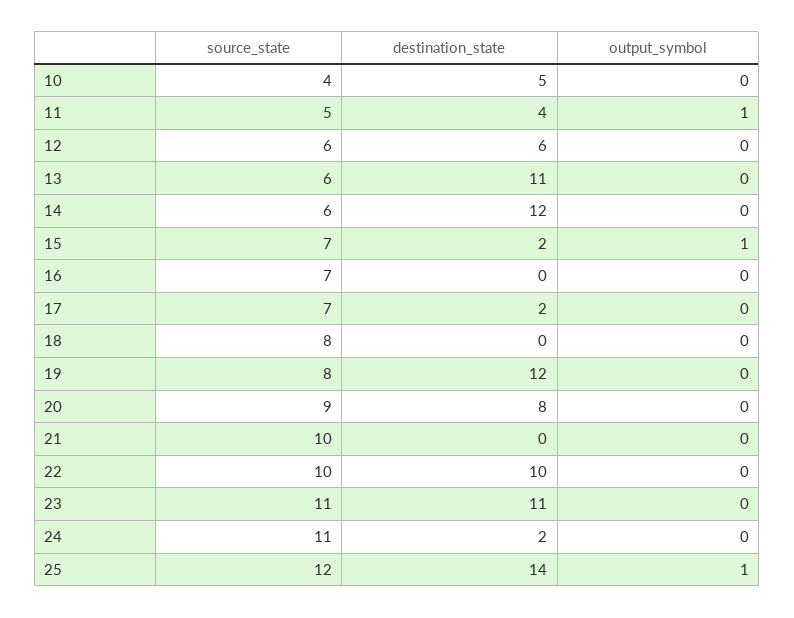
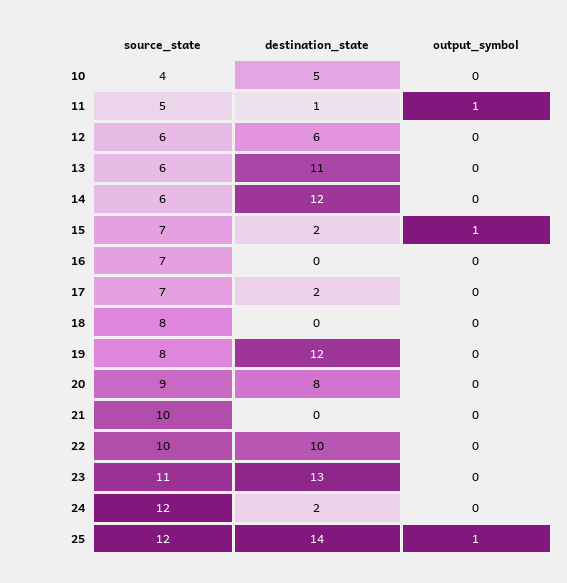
  {
    "source_state": {
      "10": 4,
      "11": 5,
      "12": 6,
      "13": 6,
      "14": 6,
      "15": 7,
      "16": 7,
      "17": 7,
      "18": 8,
      "19": 8,
      "20": 9,
      "21": 10,
      "22": 10,
      "23": 11,
-     "24": 11,
+     "24": 12,
      "25": 12
    },
    "destination_state": {
      "10": 5,
-     "11": 4,
+     "11": 1,
      "12": 6,
      "13": 11,
      "14": 12,
      "15": 2,
      "16": 0,
      "17": 2,
      "18": 0,
      "19": 12,
      "20": 8,
      "21": 0,
      "22": 10,
-     "23": 11,
+     "23": 13,
      "24": 2,
      "25": 14
    },
    "output_symbol": {
      "10": 0,
      "11": 1,
      "12": 0,
      "13": 0,
      "14": 0,
      "15": 1,
      "16": 0,
      "17": 0,
      "18": 0,
      "19": 0,
      "20": 0,
      "21": 0,
      "22": 0,
      "23": 0,
      "24": 0,
      "25": 1
    }
  }

